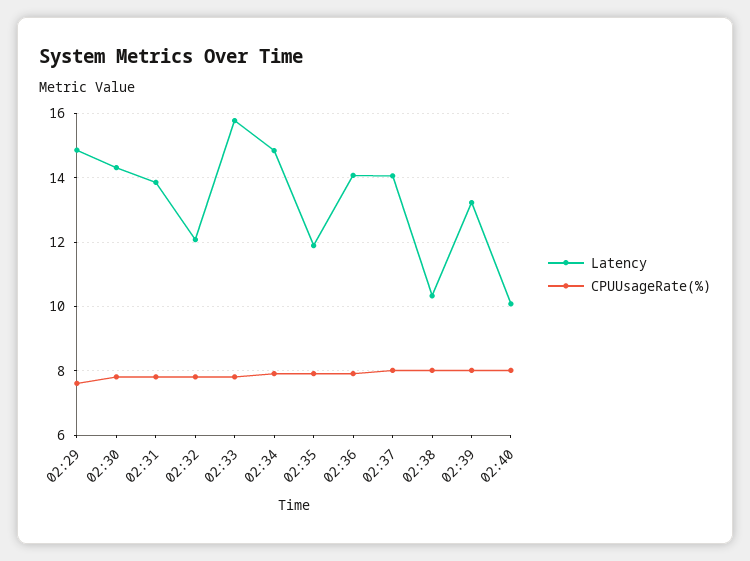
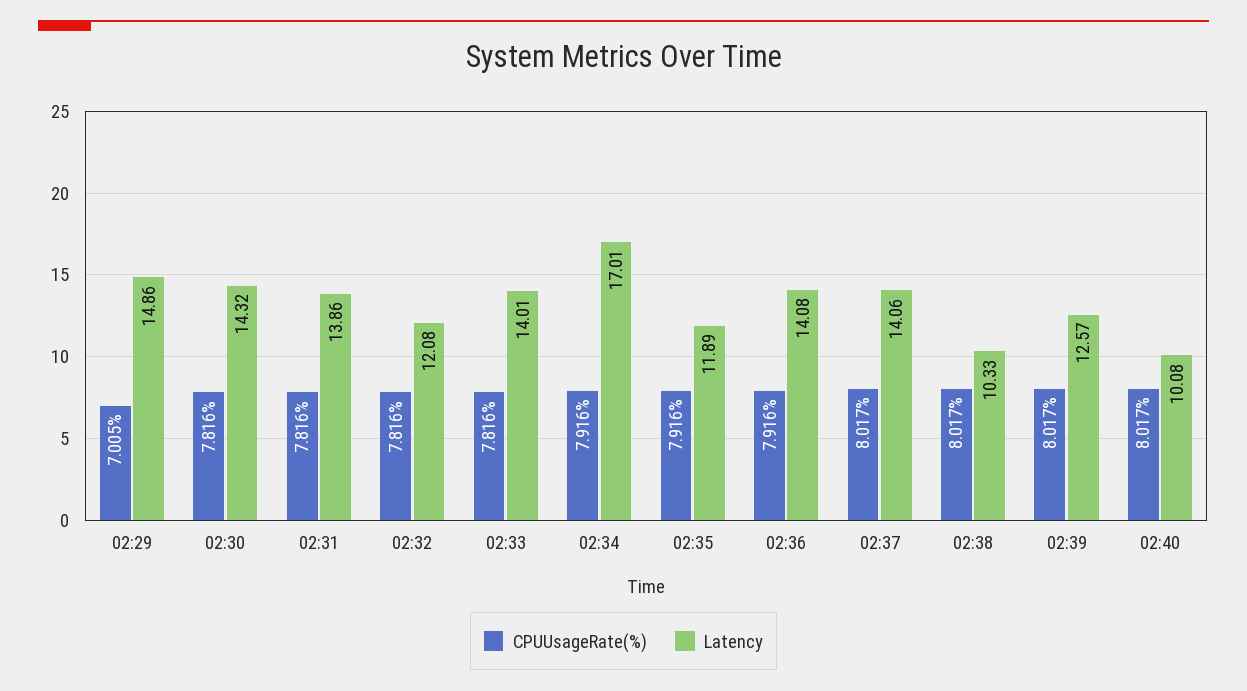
  {
    "Latency": {
      "02:29": 14.86,
      "02:30": 14.32,
      "02:31": 13.86,
      "02:32": 12.08,
-     "02:33": 15.8,
+     "02:33": 14.01,
-     "02:34": 14.8,
+     "02:34": 17.01,
      "02:35": 11.89,
      "02:36": 14.08,
      "02:37": 14.06,
      "02:38": 10.33,
-     "02:39": 13.2,
+     "02:39": 12.57,
      "02:40": 10.08
    },
    "CPUUsageRate(%)": {
-     "02:29": 7.6,
+     "02:29": 7.005,
      "02:30": 7.816,
      "02:31": 7.816,
      "02:32": 7.816,
      "02:33": 7.816,
      "02:34": 7.916,
      "02:35": 7.916,
      "02:36": 7.916,
      "02:37": 8.017,
      "02:38": 8.017,
      "02:39": 8.017,
      "02:40": 8.017
    }
  }

